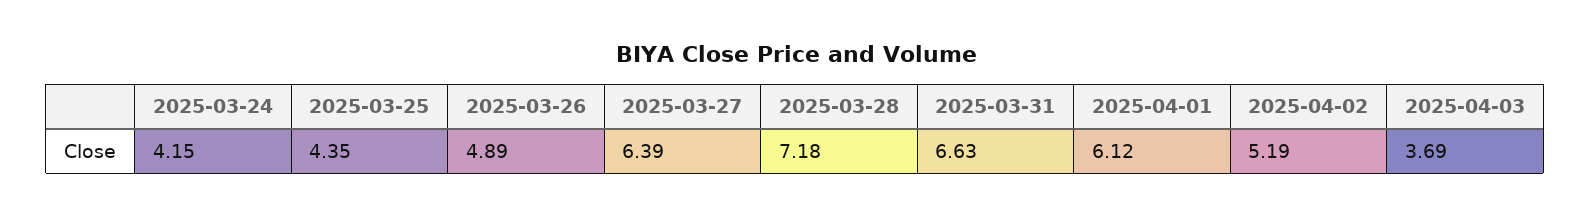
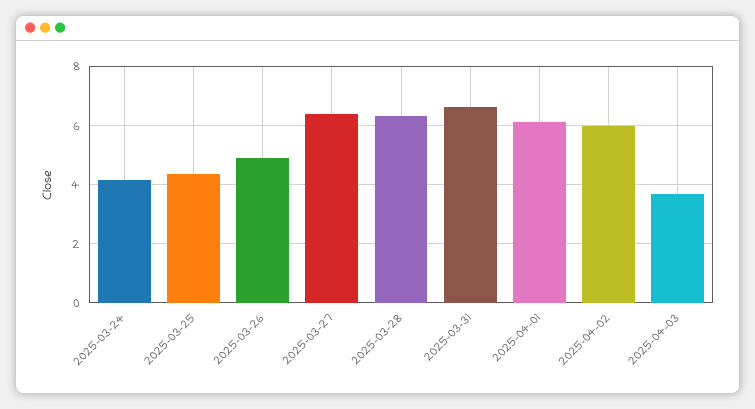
  {
    "2025-03-24": 4.15,
    "2025-03-25": 4.35,
    "2025-03-26": 4.89,
    "2025-03-27": 6.39,
-   "2025-03-28": 7.18,
+   "2025-03-28": 6.25,
    "2025-03-31": 6.63,
    "2025-04-01": 6.12,
-   "2025-04-02": 5.19,
+   "2025-04-02": 6,
    "2025-04-03": 3.69
  }

